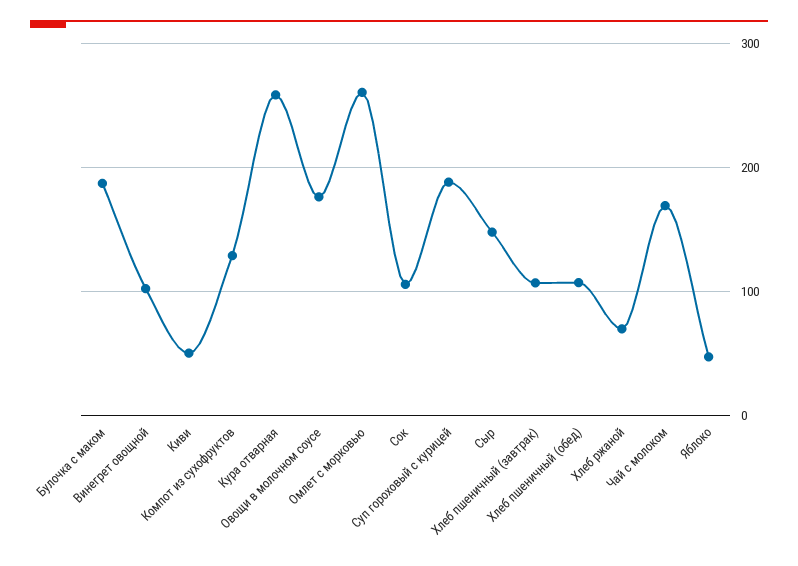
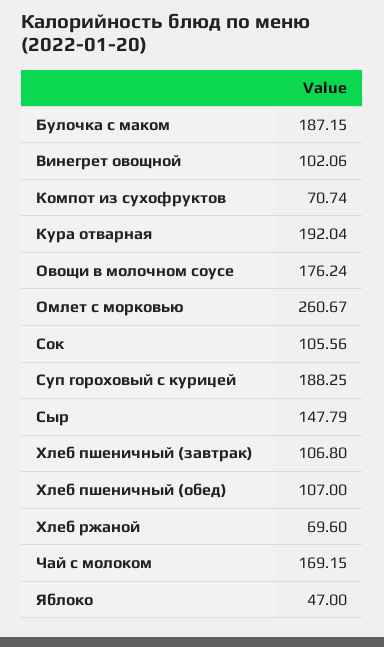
  {
    "Булочка с маком": 187.15,
    "Винегрет овощной": 102.06,
-   "Киви": 50,
-   "Компот из сухофруктов": 130,
+   "Компот из сухофруктов": 70.74,
-   "Кура отварная": 260,
+   "Кура отварная": 192.04,
    "Овощи в молочном соусе": 176.24,
    "Омлет с морковью": 260.67,
    "Сок": 105.56,
    "Суп гороховый с курицей": 188.25,
    "Сыр": 147.79,
    "Хлеб пшеничный (завтрак)": 106.8,
    "Хлеб пшеничный (обед)": 107,
    "Хлеб ржаной": 69.6,
    "Чай с молоком": 169.15,
    "Яблоко": 47
  }

